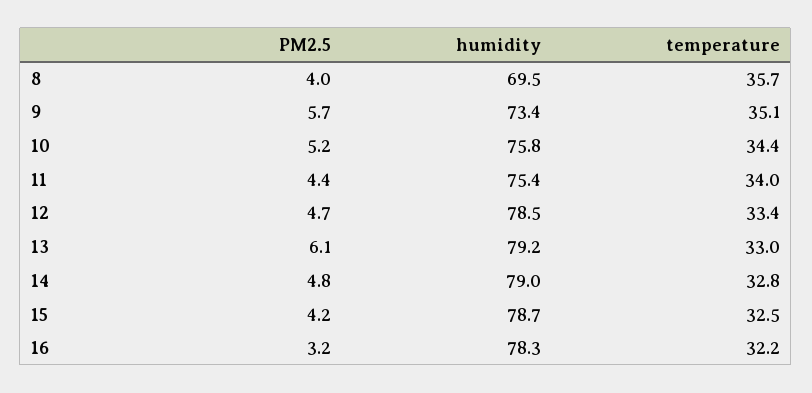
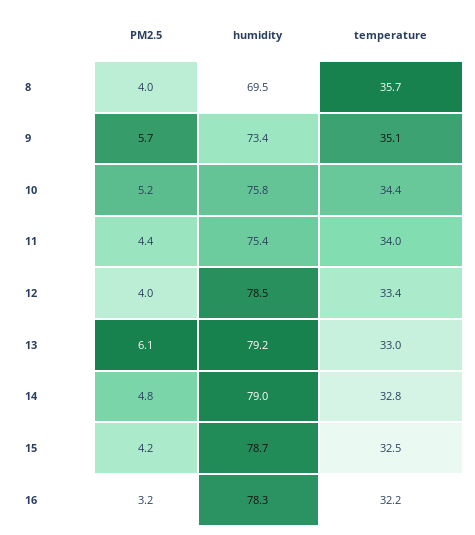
  {
    "PM2.5": {
      "8": 4,
      "9": 5.7,
      "10": 5.2,
      "11": 4.4,
-     "12": 4.7,
+     "12": 4,
      "13": 6.1,
      "14": 4.8,
      "15": 4.2,
      "16": 3.2
    },
    "humidity": {
      "8": 69.5,
      "9": 73.4,
      "10": 75.8,
      "11": 75.4,
      "12": 78.5,
      "13": 79.2,
      "14": 79,
      "15": 78.7,
      "16": 78.3
    },
    "temperature": {
      "8": 35.7,
      "9": 35.1,
      "10": 34.4,
      "11": 34,
      "12": 33.4,
      "13": 33,
      "14": 32.8,
      "15": 32.5,
      "16": 32.2
    }
  }

